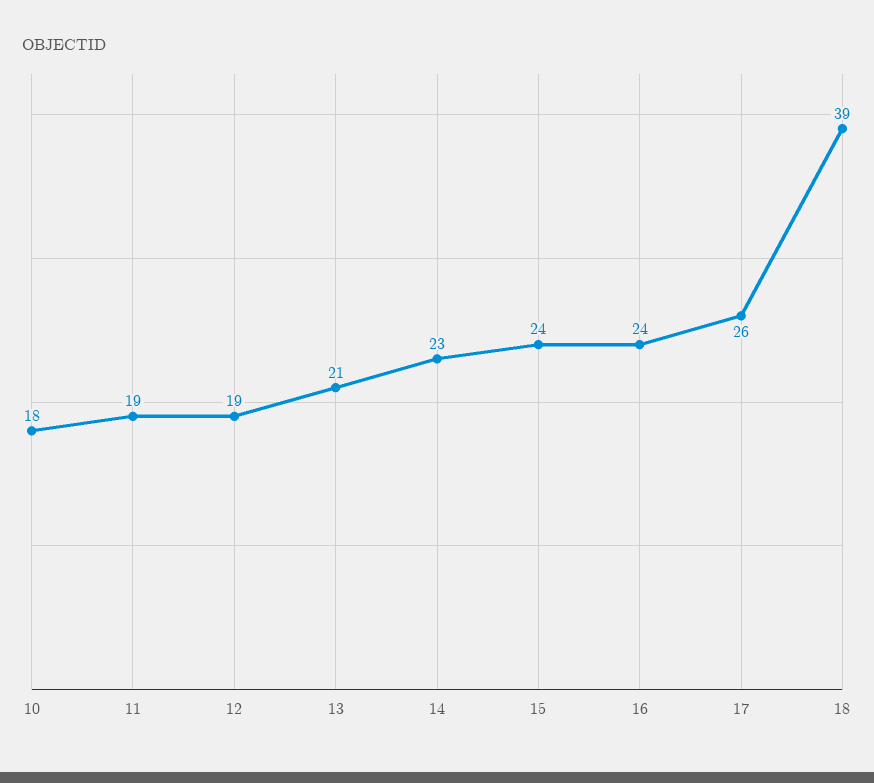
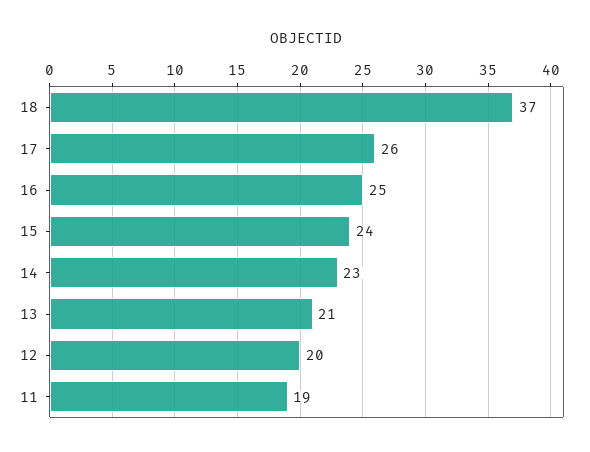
  {
-   "10": 18,
    "11": 19,
-   "12": 19,
+   "12": 20,
    "13": 21,
    "14": 23,
    "15": 24,
-   "16": 24,
+   "16": 25,
    "17": 26,
-   "18": 39
+   "18": 37
  }

